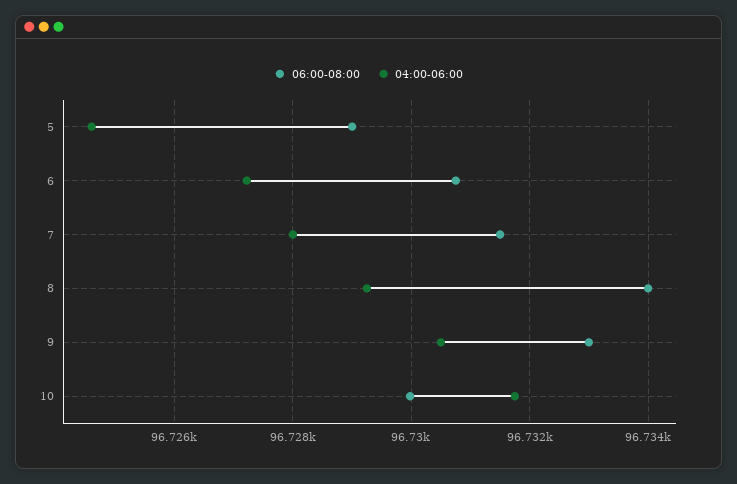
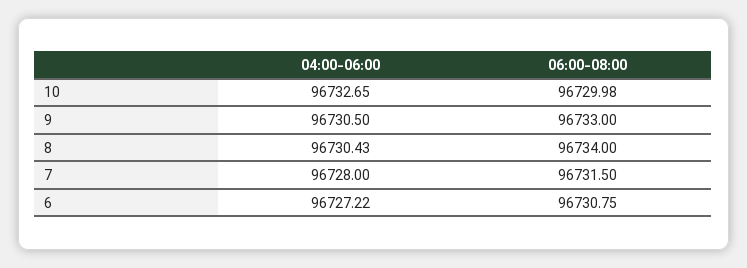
  {
    "06:00-08:00": {
-     "5": 96729,
      "6": 96730.75,
      "7": 96731.5,
      "8": 96734,
      "9": 96733,
      "10": 96729.98
    },
    "04:00-06:00": {
-     "5": 96724.6,
      "6": 96727.22,
      "7": 96728,
-     "8": 96729.2,
+     "8": 96730.43,
      "9": 96730.5,
-     "10": 96731.8
+     "10": 96732.65
    }
  }

